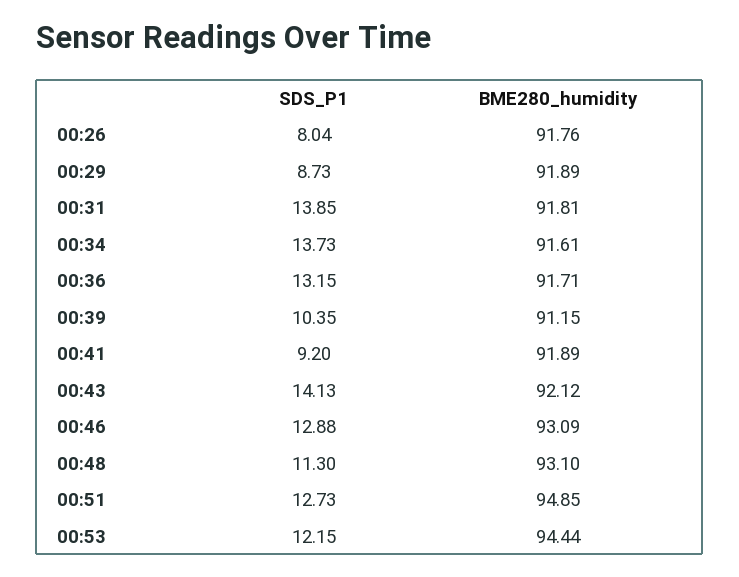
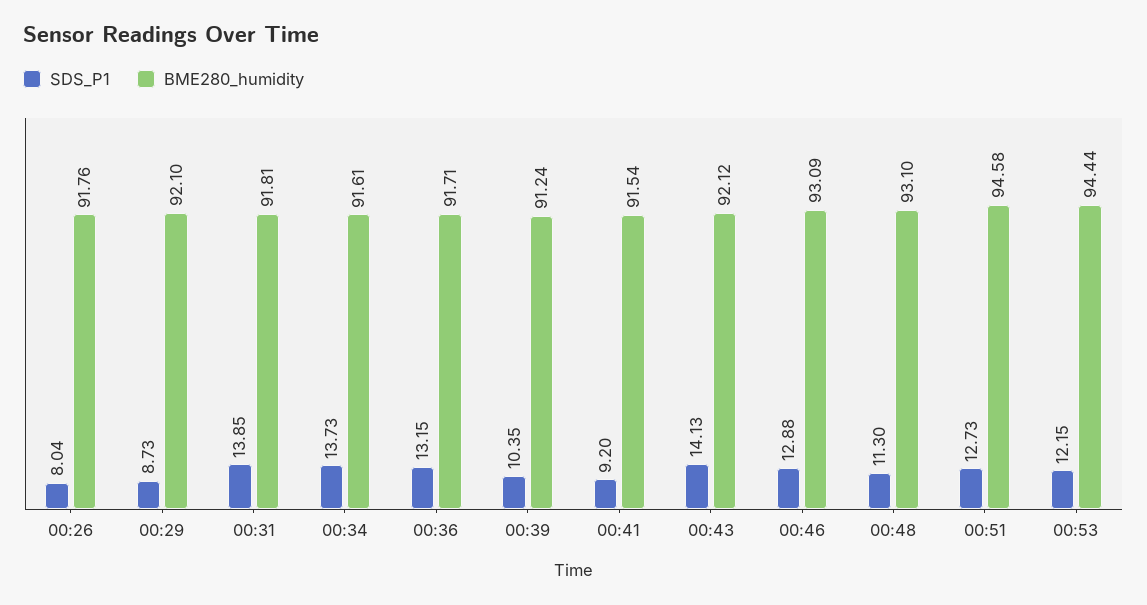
  {
    "SDS_P1": {
      "00:26": 8.04,
      "00:29": 8.73,
      "00:31": 13.85,
      "00:34": 13.73,
      "00:36": 13.15,
      "00:39": 10.35,
      "00:41": 9.2,
      "00:43": 14.13,
      "00:46": 12.88,
      "00:48": 11.3,
      "00:51": 12.73,
      "00:53": 12.15
    },
    "BME280_humidity": {
      "00:26": 91.76,
-     "00:29": 91.89,
+     "00:29": 92.1,
      "00:31": 91.81,
      "00:34": 91.61,
      "00:36": 91.71,
-     "00:39": 91.15,
+     "00:39": 91.24,
-     "00:41": 91.89,
+     "00:41": 91.54,
      "00:43": 92.12,
      "00:46": 93.09,
      "00:48": 93.1,
-     "00:51": 94.85,
+     "00:51": 94.58,
      "00:53": 94.44
    }
  }

